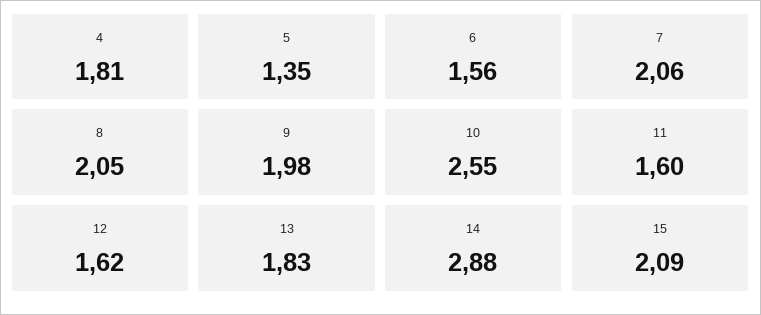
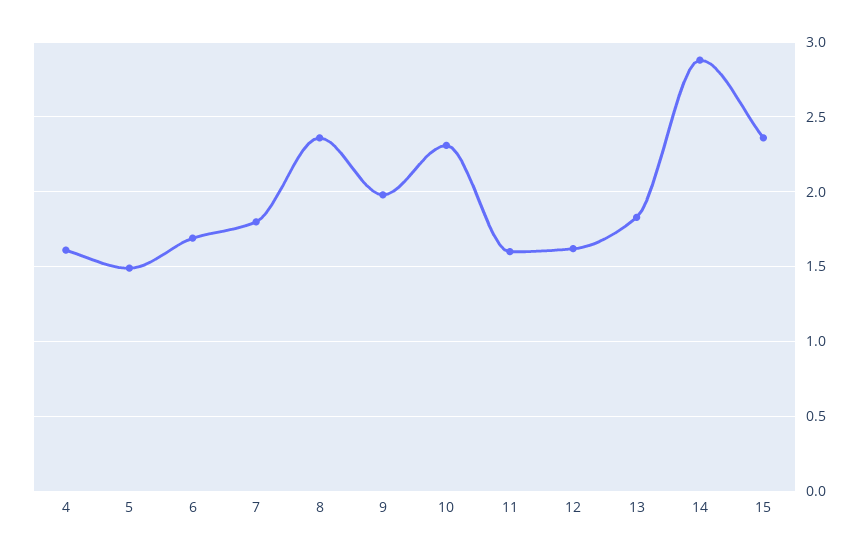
  {
-   "4": 1.81,
+   "4": 1.6,
-   "5": 1.35,
+   "5": 1.5,
-   "6": 1.56,
+   "6": 1.7,
-   "7": 2.06,
+   "7": 1.8,
-   "8": 2.05,
+   "8": 2.35,
    "9": 1.98,
-   "10": 2.55,
+   "10": 2.3,
    "11": 1.6,
    "12": 1.62,
    "13": 1.83,
    "14": 2.88,
-   "15": 2.09
+   "15": 2.35
  }

